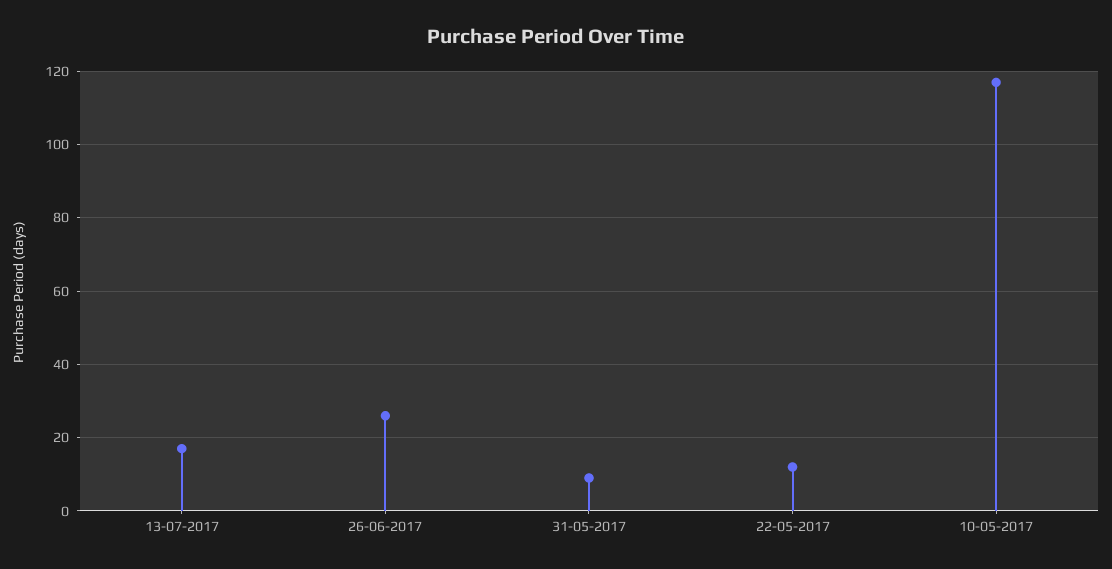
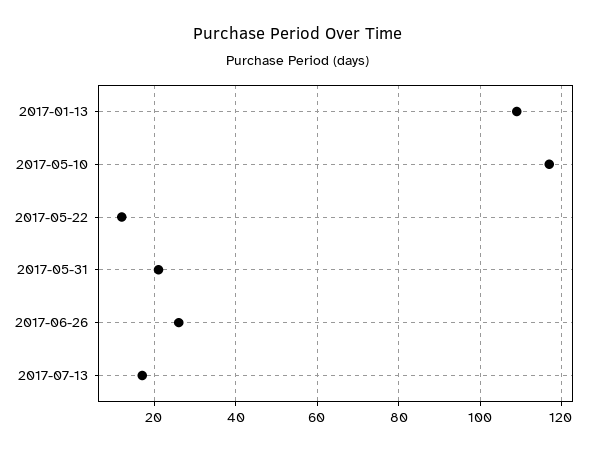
  {
    "13-07-2017": 15,
    "26-06-2017": 25,
-   "31-05-2017": 10,
+   "31-05-2017": 20,
    "22-05-2017": 10,
-   "10-05-2017": 115
+   "10-05-2017": 115,
+   "2017-01-13": 110
  }

